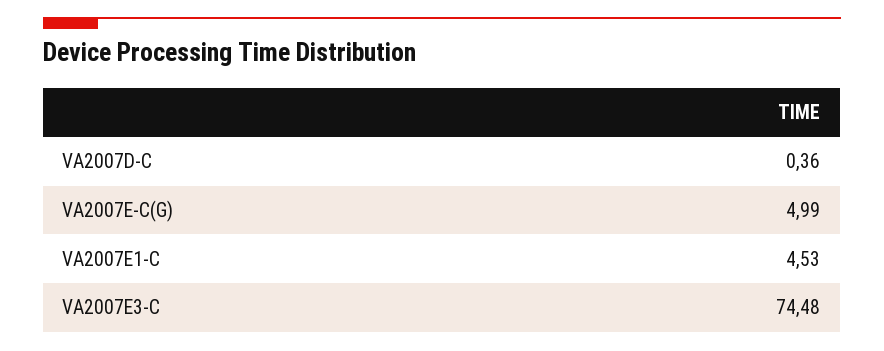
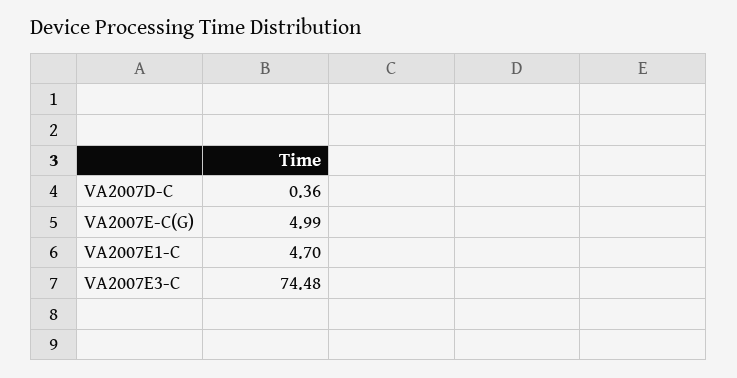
  {
    "VA2007D-C": 0.36,
    "VA2007E-C(G)": 4.99,
-   "VA2007E1-C": 4.53,
+   "VA2007E1-C": 4.7,
    "VA2007E3-C": 74.48
  }

